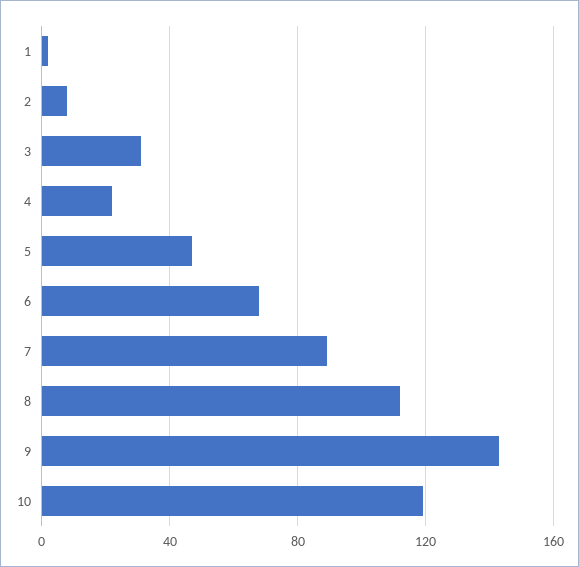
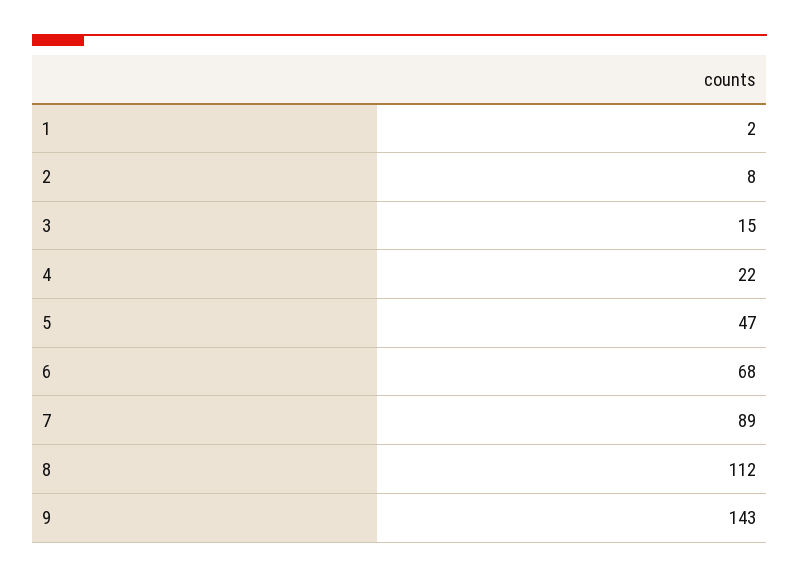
  {
    "1": 2,
    "2": 8,
-   "3": 30,
+   "3": 15,
    "4": 22,
    "5": 47,
    "6": 68,
    "7": 89,
    "8": 112,
-   "9": 143,
+   "9": 143
-   "10": 120
  }

